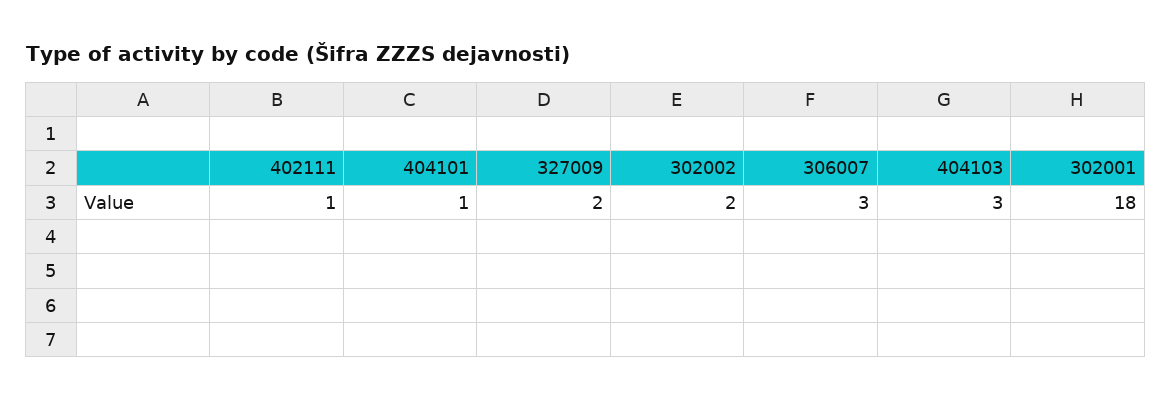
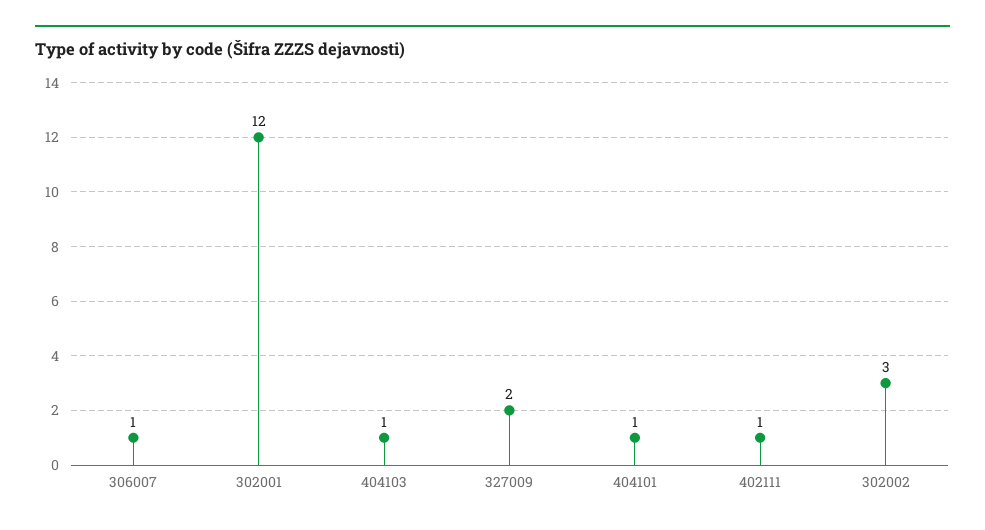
  {
    "402111": 1,
    "404101": 1,
    "327009": 2,
-   "302002": 2,
+   "302002": 3,
-   "306007": 3,
+   "306007": 1,
-   "404103": 3,
+   "404103": 1,
-   "302001": 18
+   "302001": 12
  }

